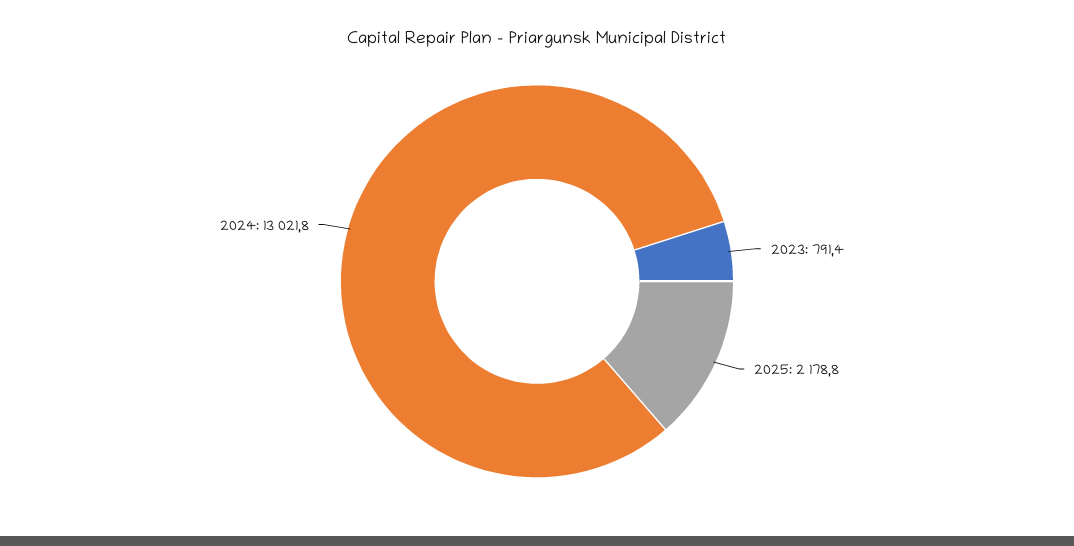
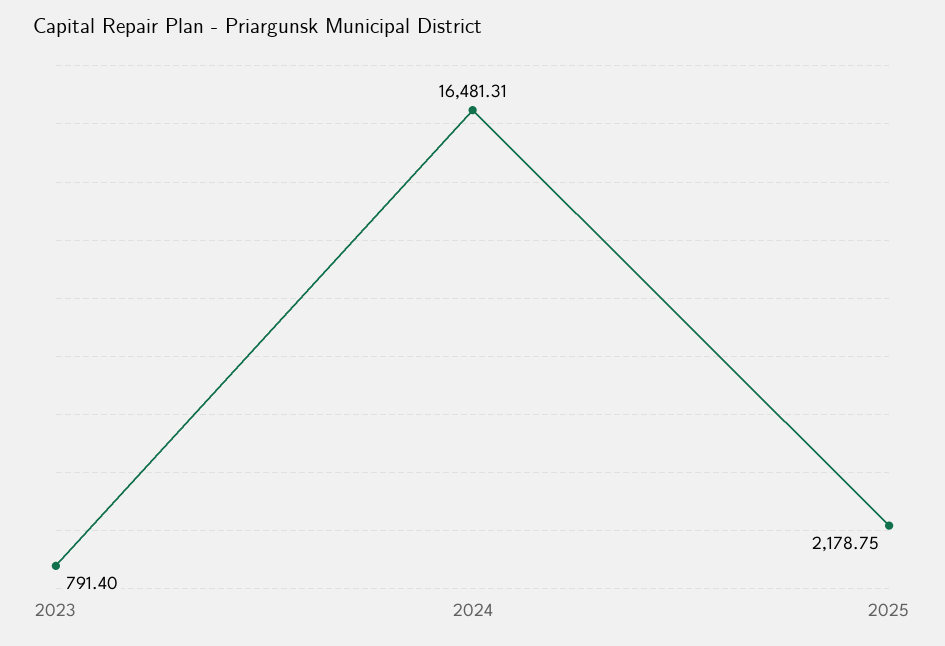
  {
    "2023": 791.4,
    "2025": 2178.75,
-   "2024": 13021.8
+   "2024": 16481.31
  }

